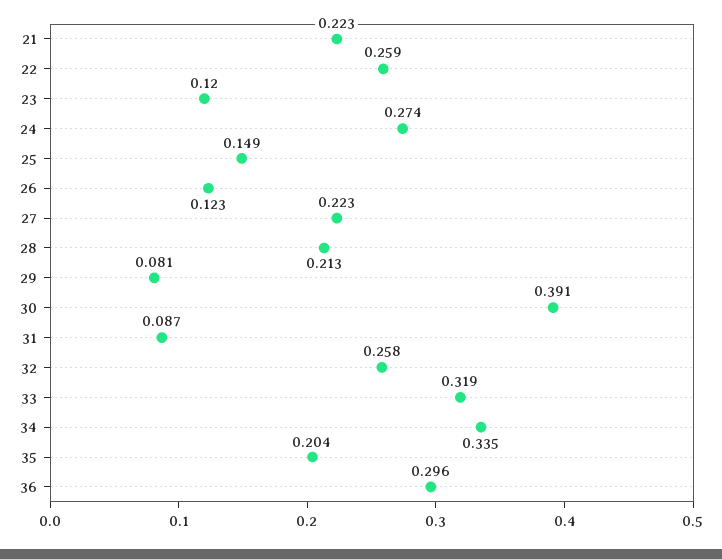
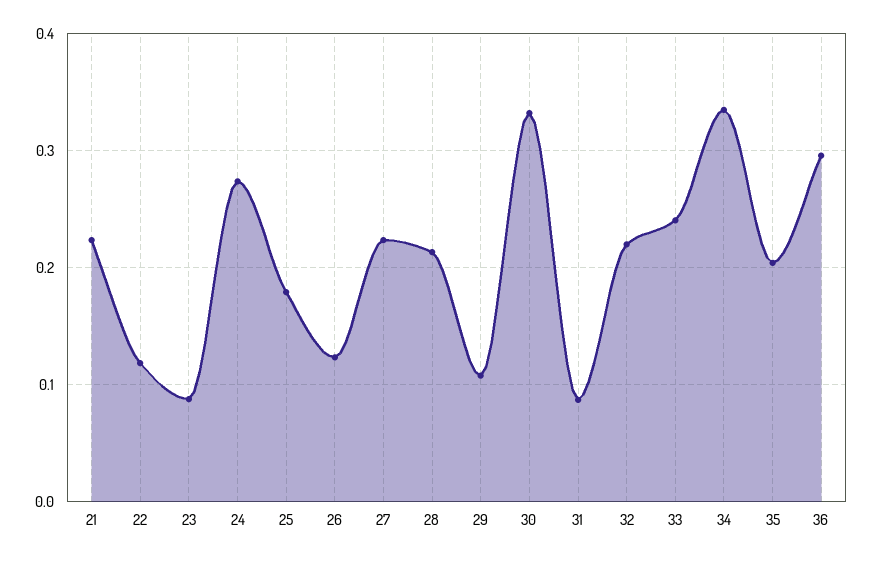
  {
    "21": 0.223,
-   "22": 0.259,
+   "22": 0.12,
-   "23": 0.12,
+   "23": 0.09,
    "24": 0.274,
-   "25": 0.149,
+   "25": 0.18,
    "26": 0.123,
    "27": 0.223,
    "28": 0.213,
-   "29": 0.081,
+   "29": 0.11,
-   "30": 0.391,
+   "30": 0.33,
    "31": 0.087,
-   "32": 0.258,
+   "32": 0.22,
-   "33": 0.319,
+   "33": 0.24,
    "34": 0.335,
    "35": 0.204,
    "36": 0.296
  }

